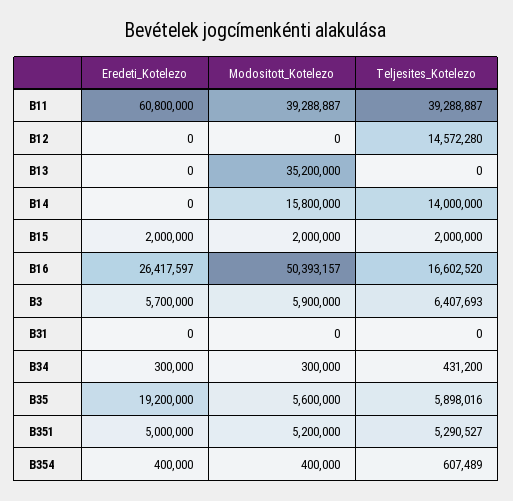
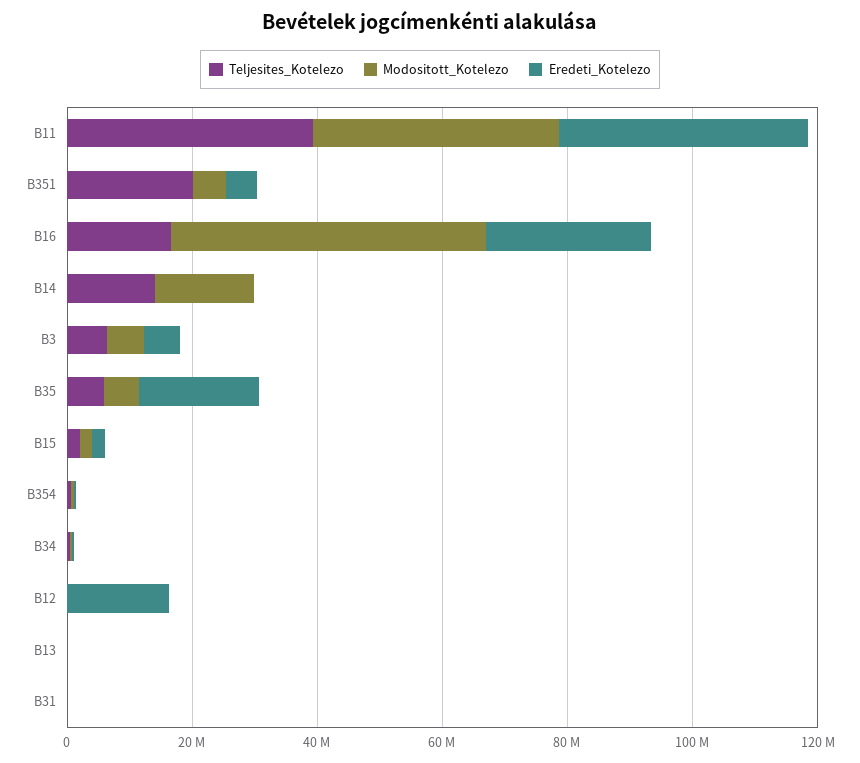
  {
    "Eredeti_Kotelezo": {
-     "B11": 60800000,
+     "B11": 40000000,
-     "B12": 0,
+     "B12": 15000000,
      "B13": 0,
      "B14": 0,
      "B15": 2000000,
      "B16": 26417597,
      "B3": 5700000,
      "B31": 0,
      "B34": 300000,
      "B35": 19200000,
      "B351": 5000000,
      "B354": 400000
    },
    "Modositott_Kotelezo": {
      "B11": 39288887,
      "B12": 0,
-     "B13": 35200000,
+     "B13": 0,
      "B14": 15800000,
      "B15": 2000000,
      "B16": 50393157,
      "B3": 5900000,
      "B31": 0,
      "B34": 300000,
      "B35": 5600000,
      "B351": 5200000,
      "B354": 400000
    },
    "Teljesites_Kotelezo": {
      "B11": 39288887,
-     "B12": 14572280,
+     "B12": 0,
      "B13": 0,
      "B14": 14000000,
      "B15": 2000000,
      "B16": 16602520,
      "B3": 6407693,
      "B31": 0,
      "B34": 431200,
      "B35": 5898016,
-     "B351": 5290527,
+     "B351": 20000000,
      "B354": 607489
    }
  }

